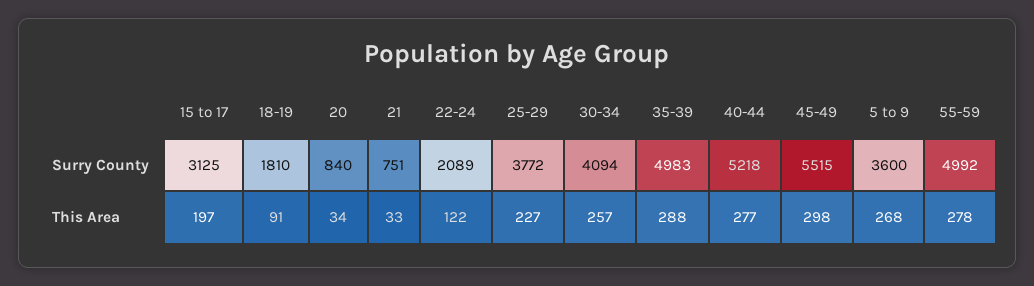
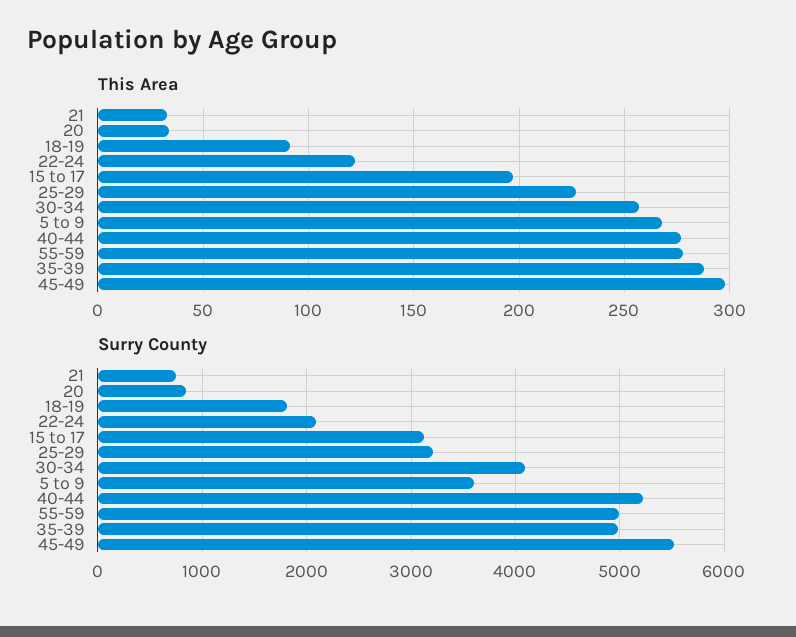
  {
    "Surry County": {
      "15 to 17": 3125,
      "18-19": 1810,
      "20": 840,
      "21": 751,
      "22-24": 2089,
-     "25-29": 3772,
+     "25-29": 3200,
      "30-34": 4094,
      "35-39": 4983,
      "40-44": 5218,
      "45-49": 5515,
      "5 to 9": 3600,
      "55-59": 4992
    },
    "This Area": {
      "15 to 17": 197,
      "18-19": 91,
      "20": 34,
      "21": 33,
      "22-24": 122,
      "25-29": 227,
      "30-34": 257,
      "35-39": 288,
      "40-44": 277,
      "45-49": 298,
      "5 to 9": 268,
      "55-59": 278
    }
  }

